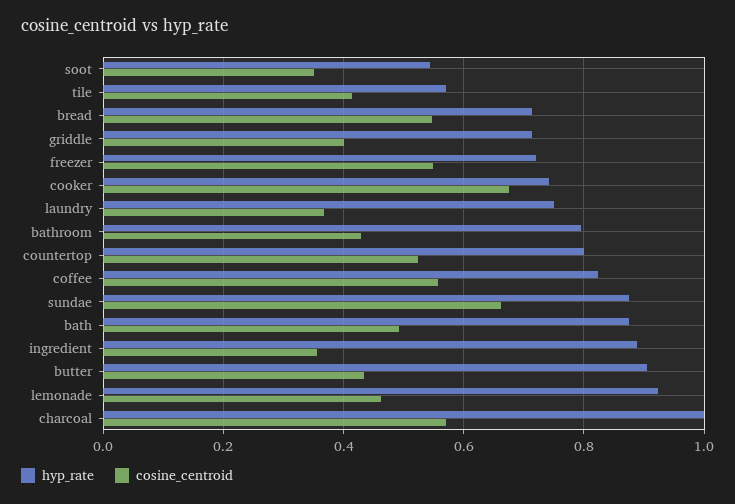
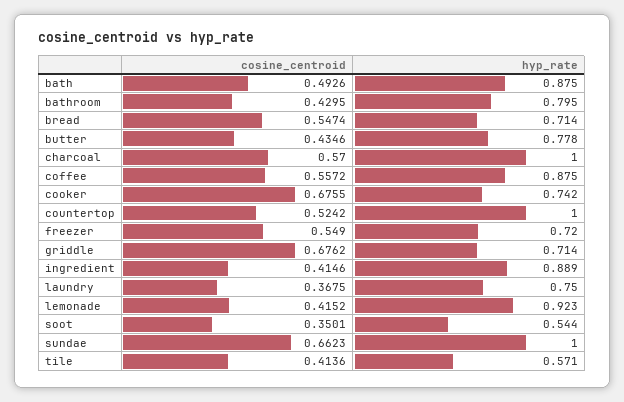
  {
    "hyp_rate": {
      "soot": 0.544,
      "tile": 0.571,
      "bread": 0.714,
      "griddle": 0.714,
      "freezer": 0.72,
      "cooker": 0.742,
      "laundry": 0.75,
      "bathroom": 0.795,
-     "countertop": 0.8,
+     "countertop": 1,
-     "coffee": 0.82,
+     "coffee": 0.875,
-     "sundae": 0.88,
+     "sundae": 1,
      "bath": 0.875,
      "ingredient": 0.889,
-     "butter": 0.9,
+     "butter": 0.778,
      "lemonade": 0.923,
      "charcoal": 1
    },
    "cosine_centroid": {
      "soot": 0.3501,
      "tile": 0.4136,
      "bread": 0.5474,
-     "griddle": 0.4,
+     "griddle": 0.6762,
      "freezer": 0.549,
      "cooker": 0.6755,
      "laundry": 0.3675,
      "bathroom": 0.4295,
      "countertop": 0.5242,
      "coffee": 0.5572,
      "sundae": 0.6623,
      "bath": 0.4926,
-     "ingredient": 0.36,
+     "ingredient": 0.4146,
      "butter": 0.4346,
-     "lemonade": 0.46,
+     "lemonade": 0.4152,
      "charcoal": 0.57
    }
  }

